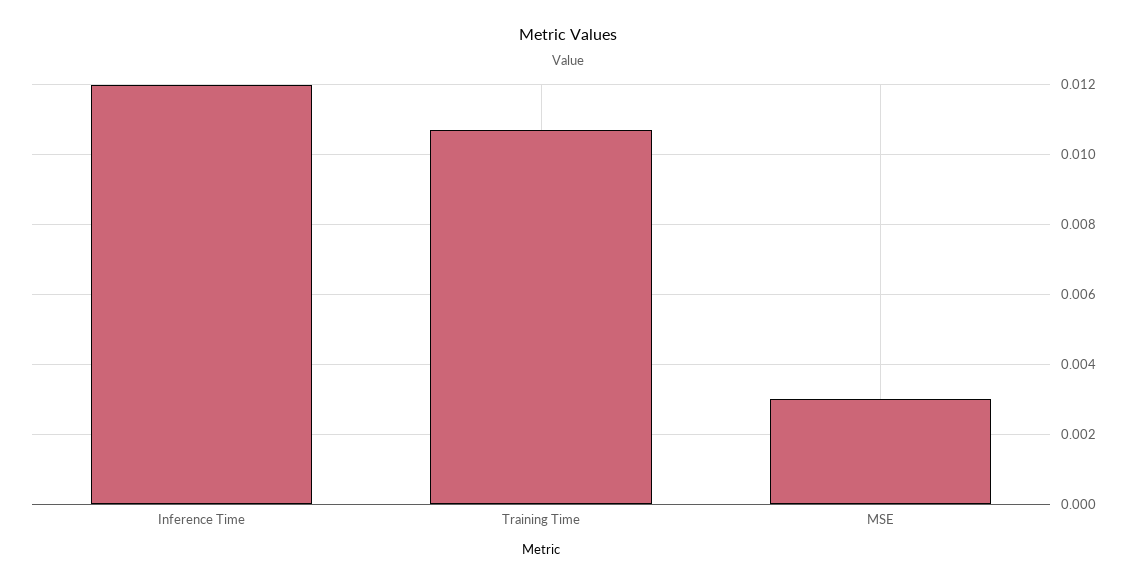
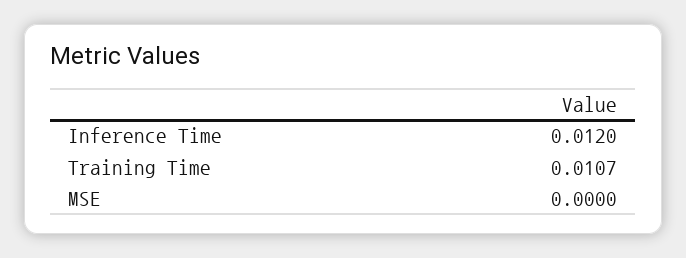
  {
    "Inference Time": 0.012,
    "Training Time": 0.0107,
-   "MSE": 0.003
+   "MSE": 0
  }

